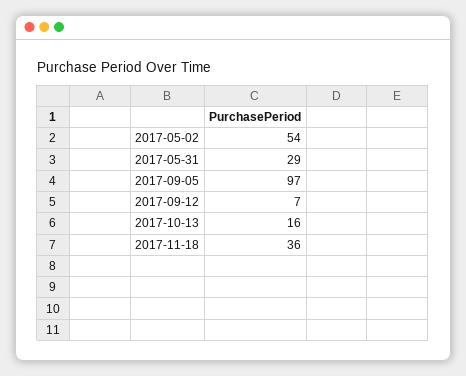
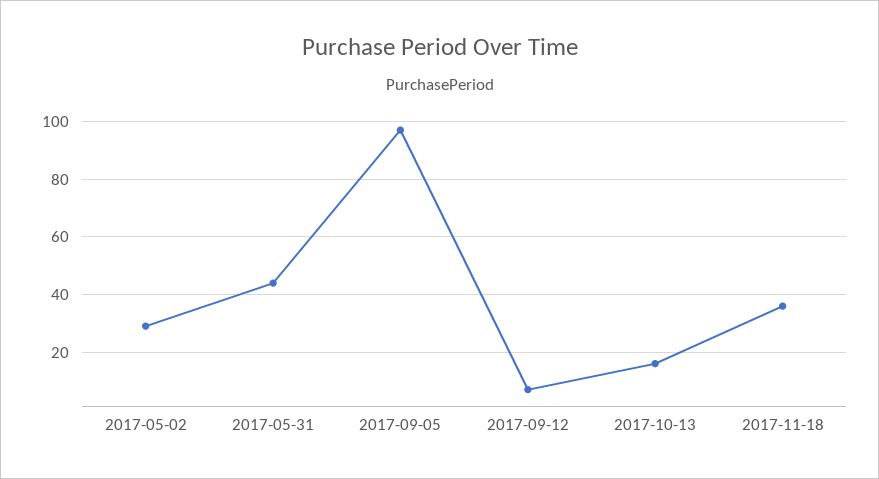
  {
-   "2017-05-02": 54,
+   "2017-05-02": 30,
-   "2017-05-31": 29,
+   "2017-05-31": 45,
    "2017-09-05": 97,
    "2017-09-12": 7,
    "2017-10-13": 16,
    "2017-11-18": 36
  }

